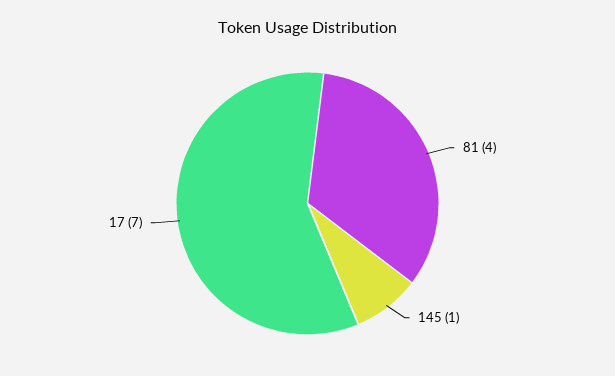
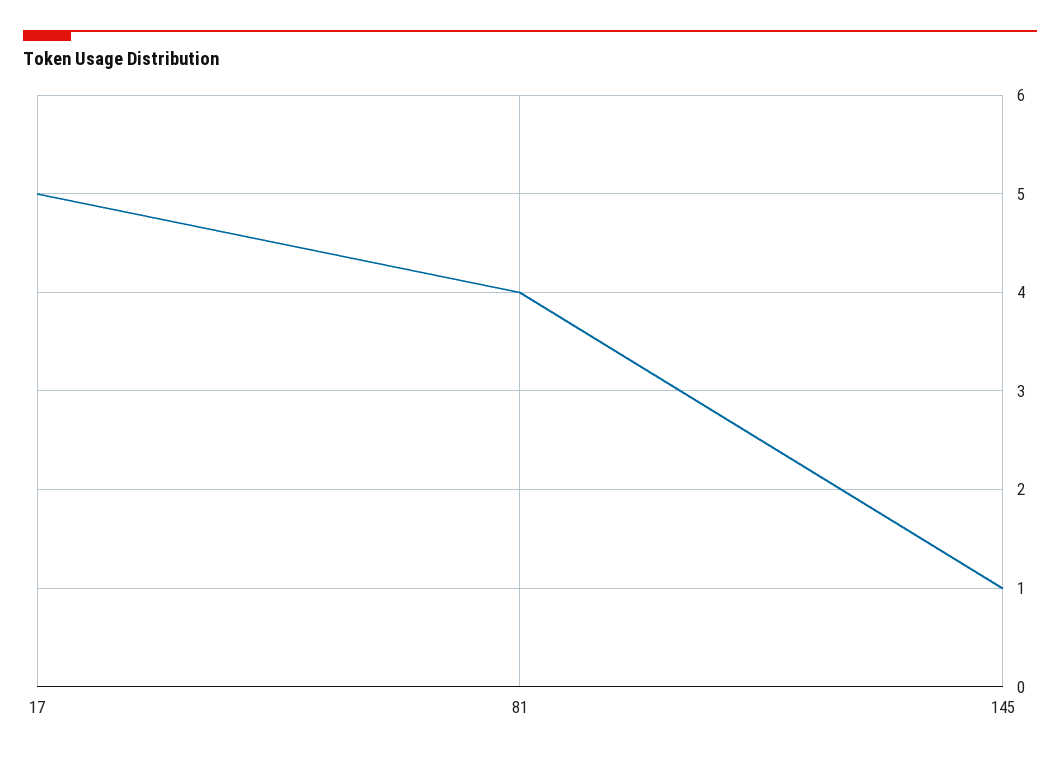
  {
    "81": 4,
    "145": 1,
-   "17": 7
+   "17": 5
  }

